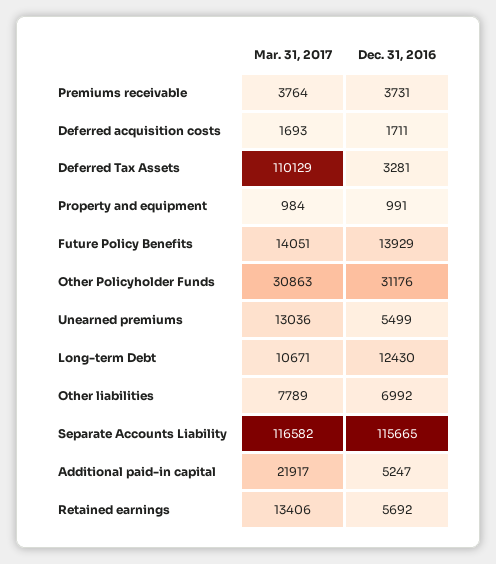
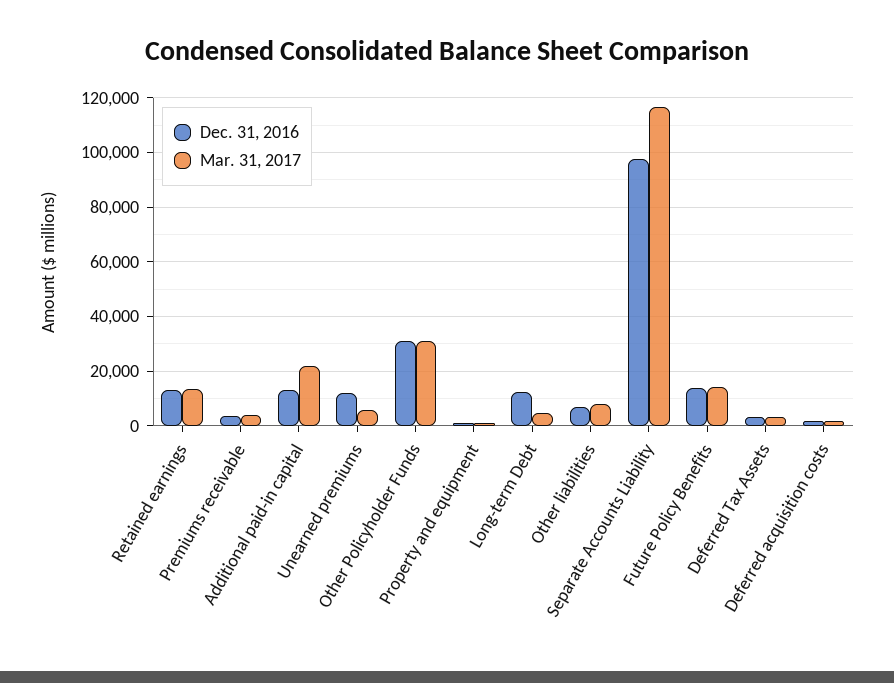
  {
    "Mar. 31, 2017": {
      "Premiums receivable": 3764,
      "Deferred acquisition costs": 1693,
-     "Deferred Tax Assets": 110129,
+     "Deferred Tax Assets": 2500,
      "Property and equipment": 984,
      "Future Policy Benefits": 14051,
      "Other Policyholder Funds": 30863,
-     "Unearned premiums": 13036,
+     "Unearned premiums": 5000,
-     "Long-term Debt": 10671,
+     "Long-term Debt": 5000,
      "Other liabilities": 7789,
      "Separate Accounts Liability": 116582,
      "Additional paid-in capital": 21917,
      "Retained earnings": 13406
    },
    "Dec. 31, 2016": {
      "Premiums receivable": 3731,
      "Deferred acquisition costs": 1711,
      "Deferred Tax Assets": 3281,
      "Property and equipment": 991,
      "Future Policy Benefits": 13929,
      "Other Policyholder Funds": 31176,
-     "Unearned premiums": 5499,
+     "Unearned premiums": 12500,
      "Long-term Debt": 12430,
      "Other liabilities": 6992,
-     "Separate Accounts Liability": 115665,
+     "Separate Accounts Liability": 97500,
-     "Additional paid-in capital": 5247,
+     "Additional paid-in capital": 12500,
-     "Retained earnings": 5692
+     "Retained earnings": 12500
    }
  }

